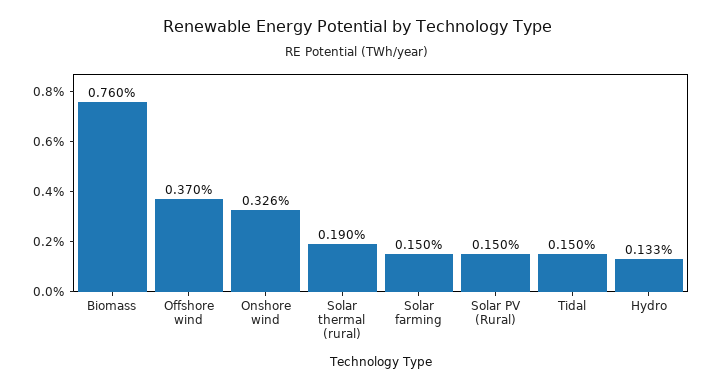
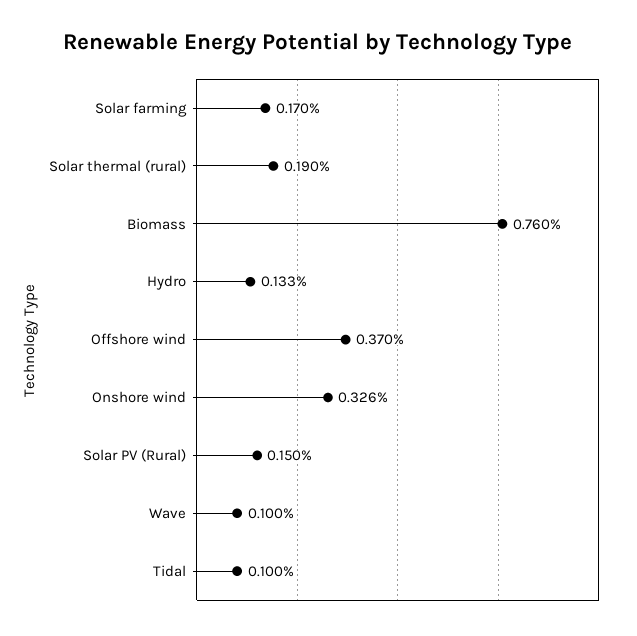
  {
    "Biomass": 0.76,
    "Offshore wind": 0.37,
    "Onshore wind": 0.326,
    "Solar thermal (rural)": 0.19,
-   "Solar farming": 0.15,
+   "Solar farming": 0.17,
    "Solar PV (Rural)": 0.15,
-   "Tidal": 0.15,
+   "Tidal": 0.1,
-   "Hydro": 0.133
+   "Hydro": 0.133,
+   "Wave": 0.1
  }

